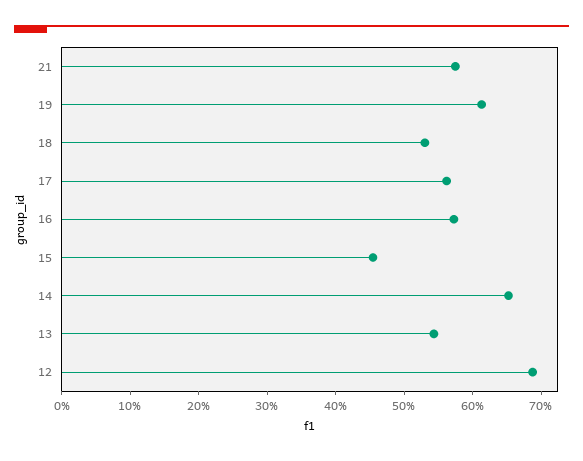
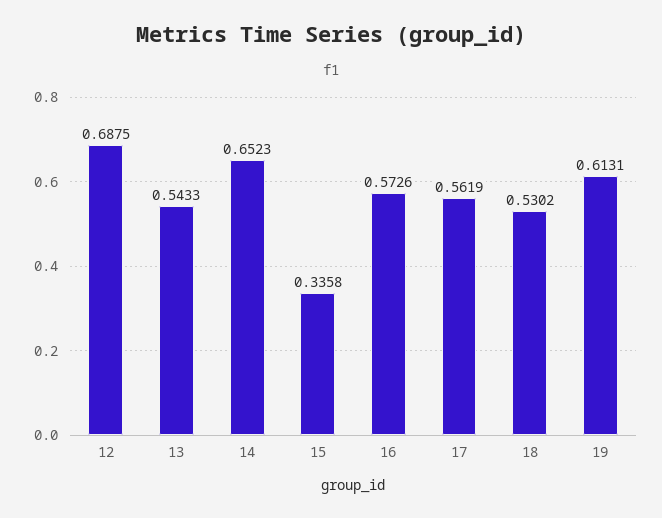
  {
-   "21": 0.58,
    "19": 0.6131,
    "18": 0.5302,
    "17": 0.5619,
    "16": 0.5726,
-   "15": 0.46,
+   "15": 0.3358,
    "14": 0.6523,
    "13": 0.5433,
    "12": 0.6875
  }

